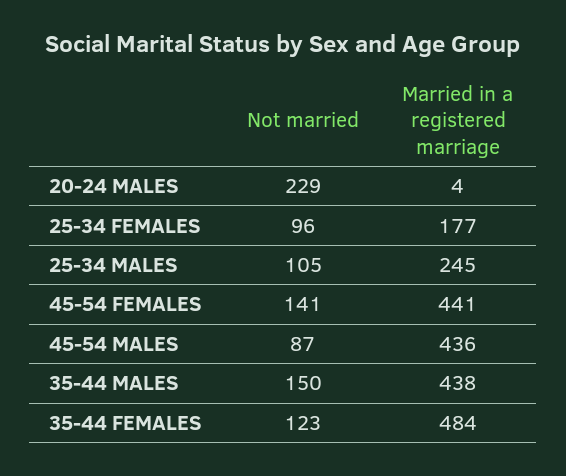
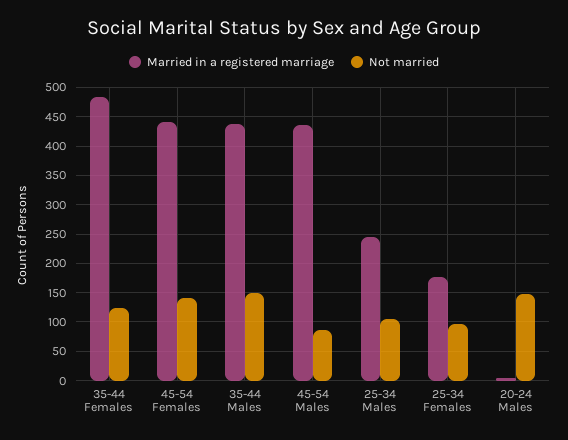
  {
    "Not married": {
-     "20-24 MALES": 229,
+     "20-24 MALES": 150,
      "25-34 FEMALES": 96,
      "25-34 MALES": 105,
      "45-54 FEMALES": 141,
      "45-54 MALES": 87,
      "35-44 MALES": 150,
      "35-44 FEMALES": 123
    },
    "Married in a registered marriage": {
      "20-24 MALES": 4,
      "25-34 FEMALES": 177,
      "25-34 MALES": 245,
      "45-54 FEMALES": 441,
      "45-54 MALES": 436,
      "35-44 MALES": 438,
      "35-44 FEMALES": 484
    }
  }

